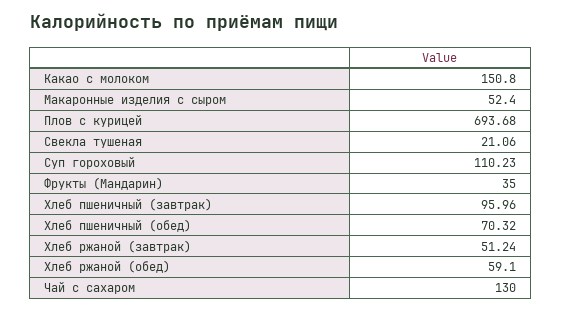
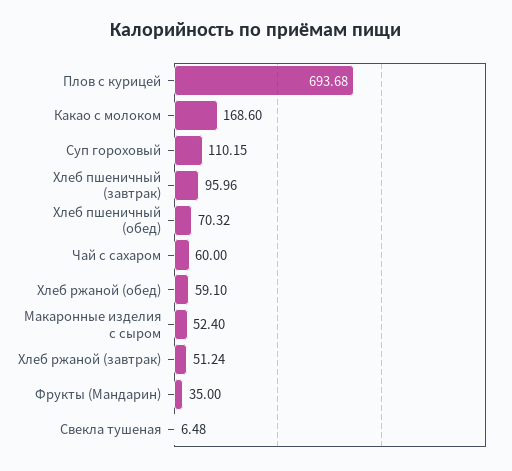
  {
-   "Какао с молоком": 150.8,
+   "Какао с молоком": 168.6,
    "Макаронные изделия с сыром": 52.4,
    "Плов с курицей": 693.68,
-   "Свекла тушеная": 21.06,
+   "Свекла тушеная": 6.48,
-   "Суп гороховый": 110.23,
+   "Суп гороховый": 110.15,
    "Фрукты (Мандарин)": 35,
    "Хлеб пшеничный (завтрак)": 95.96,
    "Хлеб пшеничный (обед)": 70.32,
    "Хлеб ржаной (завтрак)": 51.24,
    "Хлеб ржаной (обед)": 59.1,
-   "Чай с сахаром": 130
+   "Чай с сахаром": 60
  }

